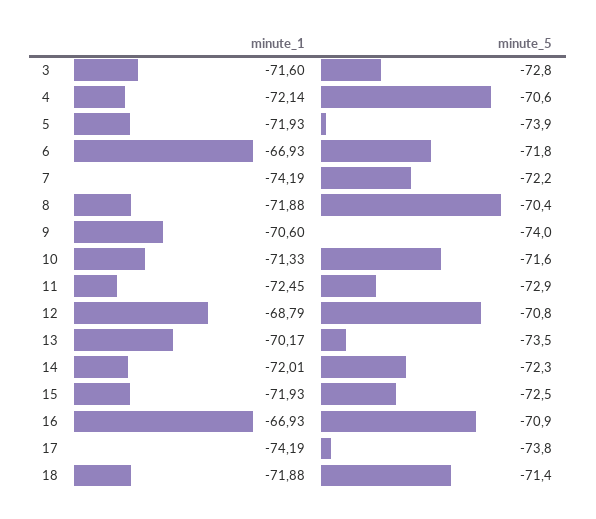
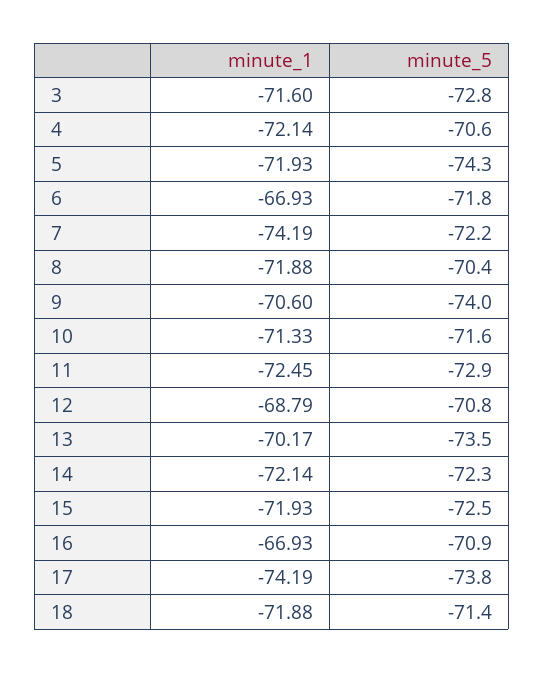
  {
    "minute_1": {
      "3": -71.6,
      "4": -72.14,
      "5": -71.93,
      "6": -66.93,
      "7": -74.19,
      "8": -71.88,
      "9": -70.6,
      "10": -71.33,
      "11": -72.45,
      "12": -68.79,
      "13": -70.17,
-     "14": -72.01,
+     "14": -72.14,
      "15": -71.93,
      "16": -66.93,
      "17": -74.19,
      "18": -71.88
    },
    "minute_5": {
      "3": -72.8,
      "4": -70.6,
-     "5": -73.9,
+     "5": -74.3,
      "6": -71.8,
      "7": -72.2,
      "8": -70.4,
      "9": -74,
      "10": -71.6,
      "11": -72.9,
      "12": -70.8,
      "13": -73.5,
      "14": -72.3,
      "15": -72.5,
      "16": -70.9,
      "17": -73.8,
      "18": -71.4
    }
  }

